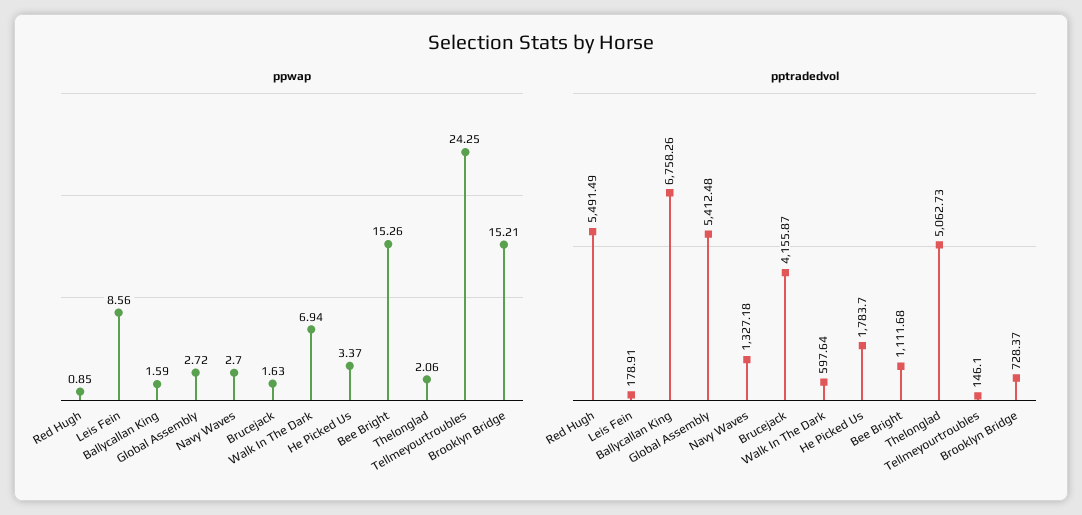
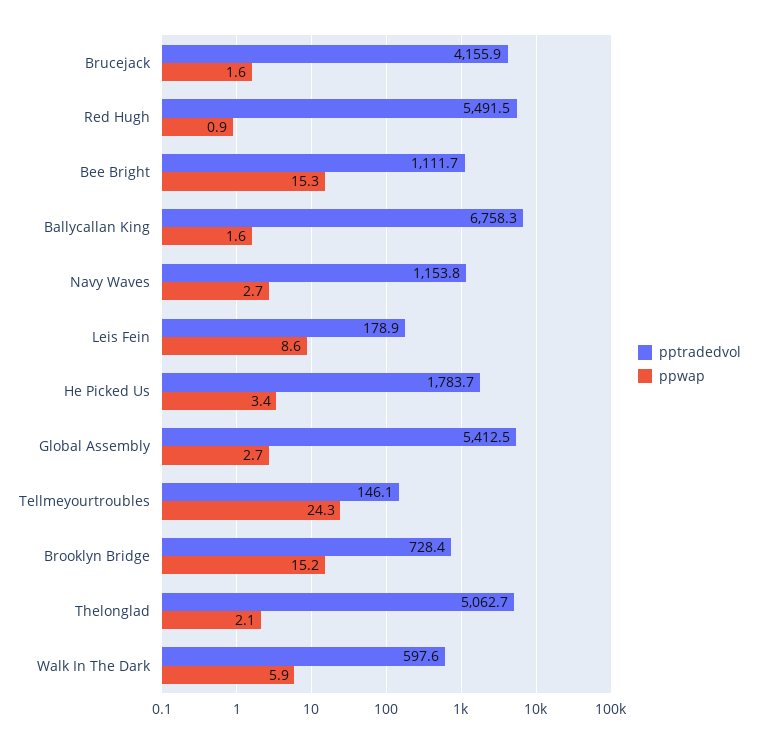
  {
    "ppwap": {
      "Red Hugh": 0.85,
      "Leis Fein": 8.56,
      "Ballycallan King": 1.59,
      "Global Assembly": 2.72,
      "Navy Waves": 2.7,
      "Brucejack": 1.63,
-     "Walk In The Dark": 6.94,
+     "Walk In The Dark": 5.9,
      "He Picked Us": 3.37,
      "Bee Bright": 15.26,
      "Thelonglad": 2.06,
      "Tellmeyourtroubles": 24.25,
      "Brooklyn Bridge": 15.21
    },
    "pptradedvol": {
      "Red Hugh": 5491.49,
      "Leis Fein": 178.91,
      "Ballycallan King": 6758.26,
      "Global Assembly": 5412.48,
-     "Navy Waves": 1327.18,
+     "Navy Waves": 1153.8,
      "Brucejack": 4155.87,
      "Walk In The Dark": 597.64,
      "He Picked Us": 1783.7,
      "Bee Bright": 1111.68,
      "Thelonglad": 5062.73,
      "Tellmeyourtroubles": 146.1,
      "Brooklyn Bridge": 728.37
    }
  }

